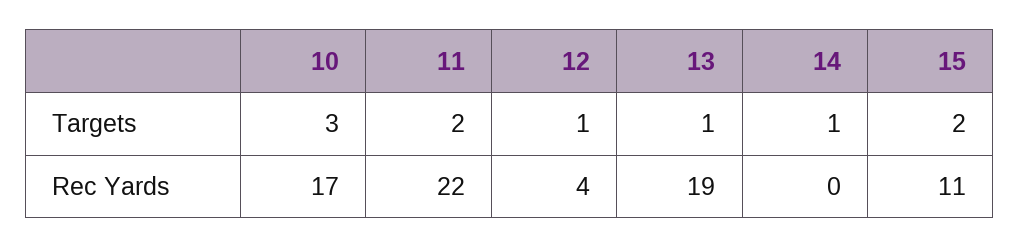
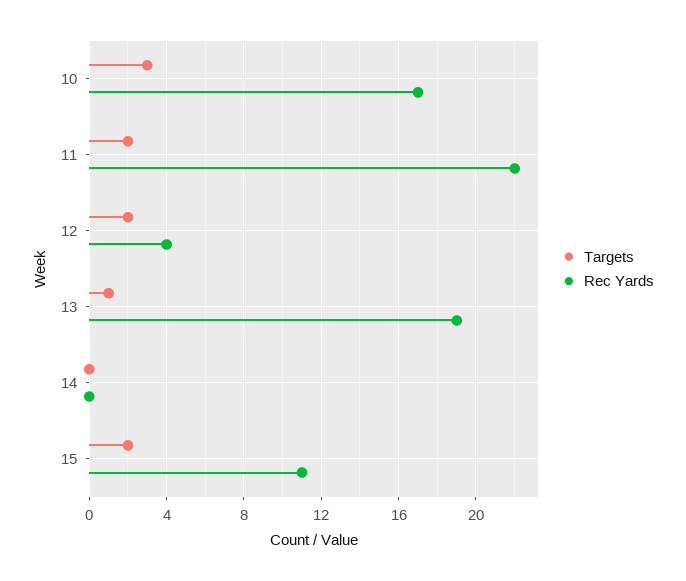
  {
    "Targets": {
      "10": 3,
      "11": 2,
-     "12": 1,
+     "12": 2,
      "13": 1,
-     "14": 1,
+     "14": 0,
      "15": 2
    },
    "Rec Yards": {
      "10": 17,
      "11": 22,
      "12": 4,
      "13": 19,
      "14": 0,
      "15": 11
    }
  }

